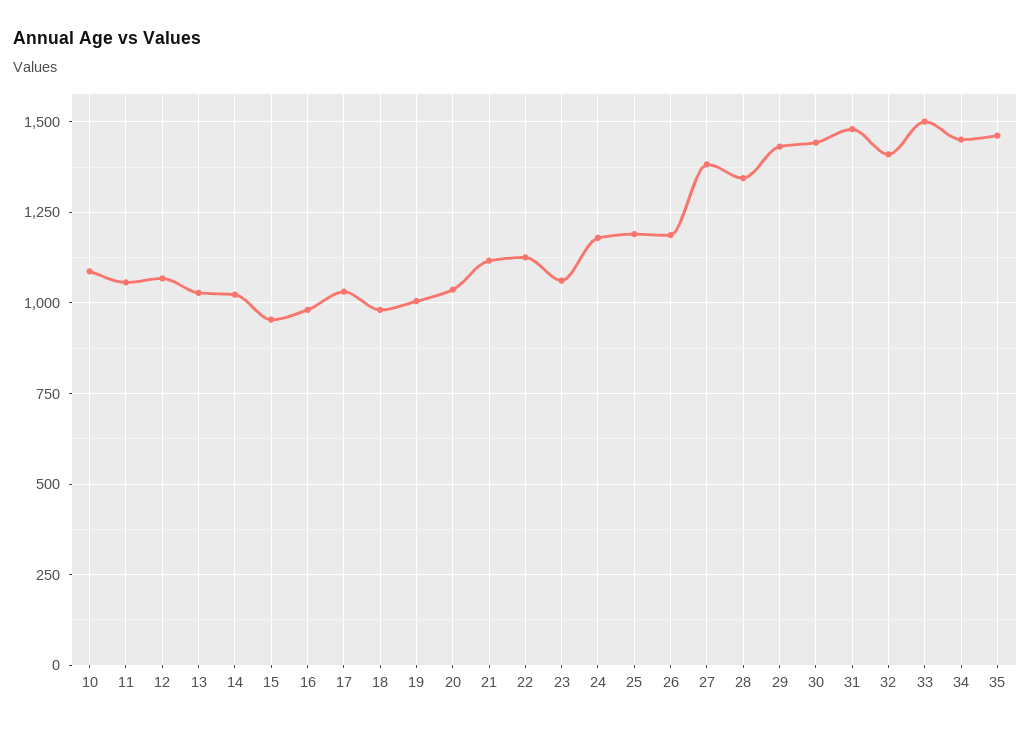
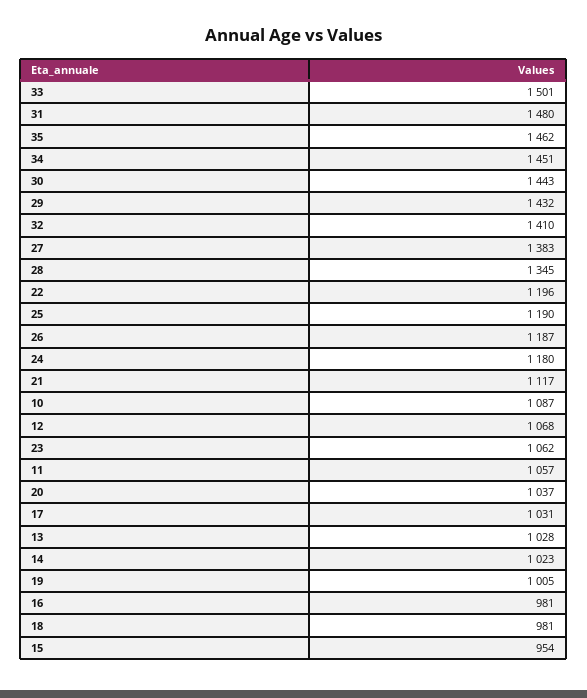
  {
    "10": 1087,
    "11": 1057,
    "12": 1068,
    "13": 1028,
    "14": 1023,
    "15": 954,
    "16": 981,
    "17": 1031,
    "18": 981,
    "19": 1005,
    "20": 1037,
    "21": 1117,
-   "22": 1125,
+   "22": 1196,
    "23": 1062,
    "24": 1180,
    "25": 1190,
    "26": 1187,
    "27": 1383,
    "28": 1345,
    "29": 1432,
    "30": 1443,
    "31": 1480,
    "32": 1410,
    "33": 1501,
    "34": 1451,
    "35": 1462
  }

